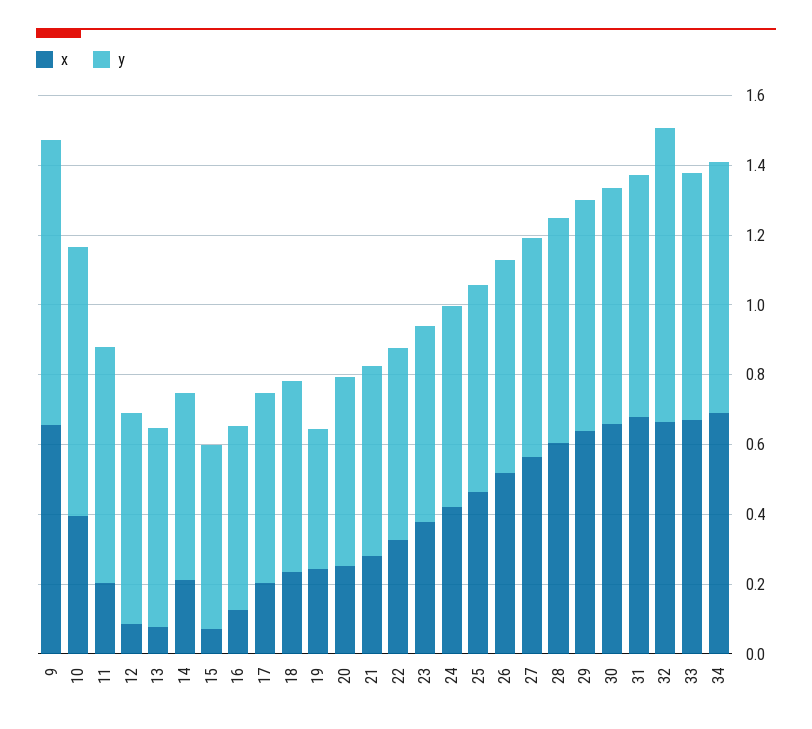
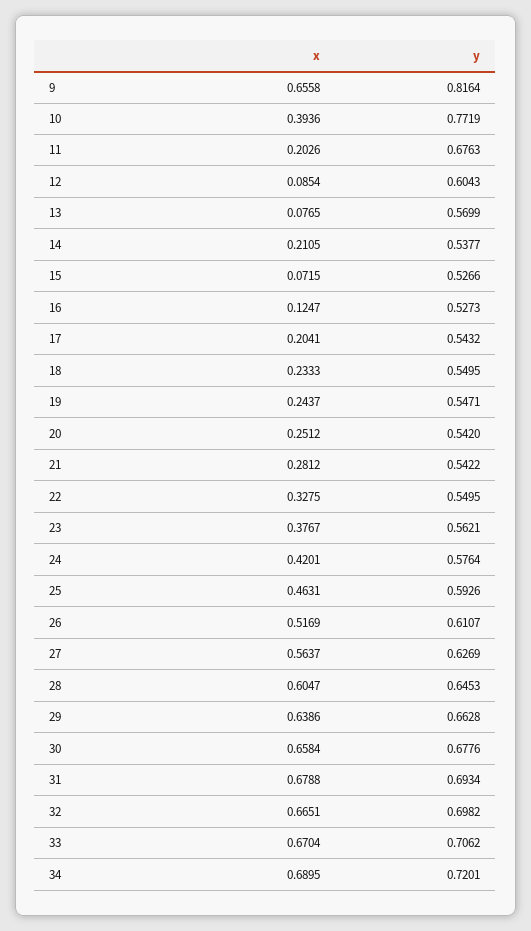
  {
    "x": {
      "9": 0.6558,
      "10": 0.3936,
      "11": 0.2026,
      "12": 0.0854,
      "13": 0.0765,
      "14": 0.2105,
      "15": 0.0715,
      "16": 0.1247,
      "17": 0.2041,
      "18": 0.2333,
      "19": 0.2437,
      "20": 0.2512,
      "21": 0.2812,
      "22": 0.3275,
      "23": 0.3767,
      "24": 0.4201,
      "25": 0.4631,
      "26": 0.5169,
      "27": 0.5637,
      "28": 0.6047,
      "29": 0.6386,
      "30": 0.6584,
      "31": 0.6788,
      "32": 0.6651,
      "33": 0.6704,
      "34": 0.6895
    },
    "y": {
      "9": 0.8164,
      "10": 0.7719,
      "11": 0.6763,
      "12": 0.6043,
      "13": 0.5699,
      "14": 0.5377,
      "15": 0.5266,
      "16": 0.5273,
      "17": 0.5432,
      "18": 0.5495,
-     "19": 0.4,
+     "19": 0.5471,
      "20": 0.542,
      "21": 0.5422,
      "22": 0.5495,
      "23": 0.5621,
      "24": 0.5764,
      "25": 0.5926,
      "26": 0.6107,
      "27": 0.6269,
      "28": 0.6453,
      "29": 0.6628,
      "30": 0.6776,
      "31": 0.6934,
-     "32": 0.85,
+     "32": 0.6982,
      "33": 0.7062,
      "34": 0.7201
    }
  }

